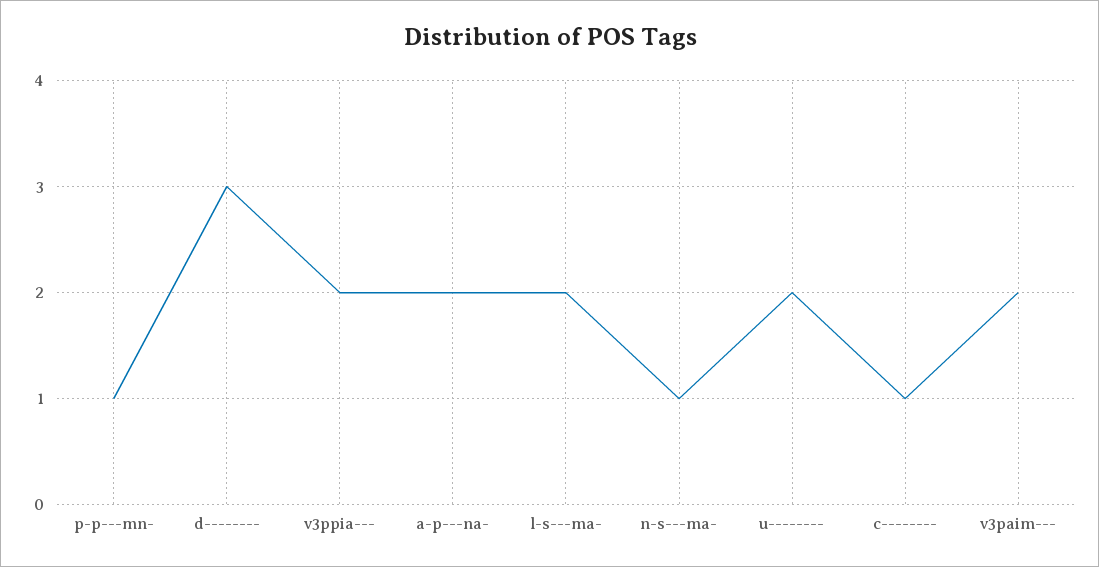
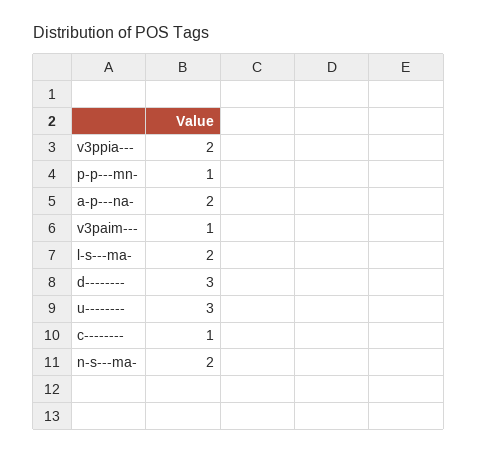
  {
    "p-p---mn-": 1,
    "d--------": 3,
    "v3ppia---": 2,
    "a-p---na-": 2,
    "l-s---ma-": 2,
-   "n-s---ma-": 1,
+   "n-s---ma-": 2,
-   "u--------": 2,
+   "u--------": 3,
    "c--------": 1,
-   "v3paim---": 2
+   "v3paim---": 1
  }

